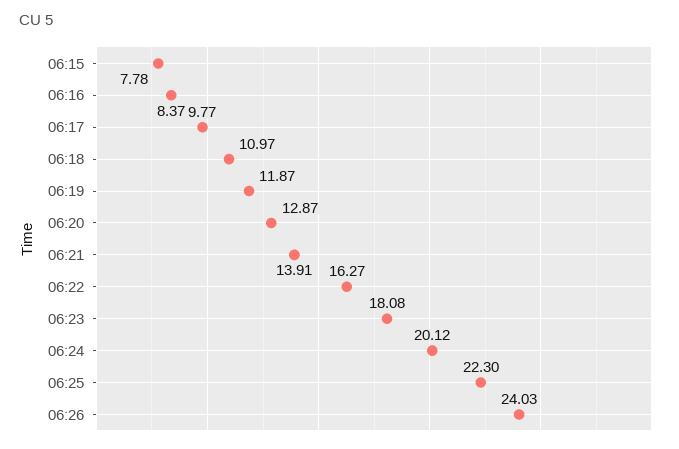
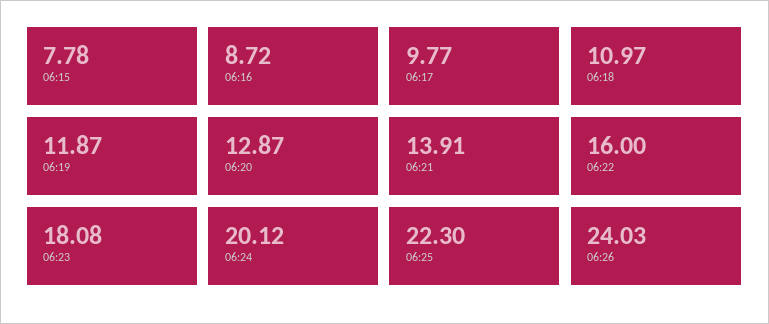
  {
    "06:15": 7.78,
-   "06:16": 8.37,
+   "06:16": 8.72,
    "06:17": 9.77,
    "06:18": 10.97,
    "06:19": 11.87,
    "06:20": 12.87,
    "06:21": 13.91,
-   "06:22": 16.27,
+   "06:22": 16,
    "06:23": 18.08,
    "06:24": 20.12,
    "06:25": 22.3,
    "06:26": 24.03
  }

